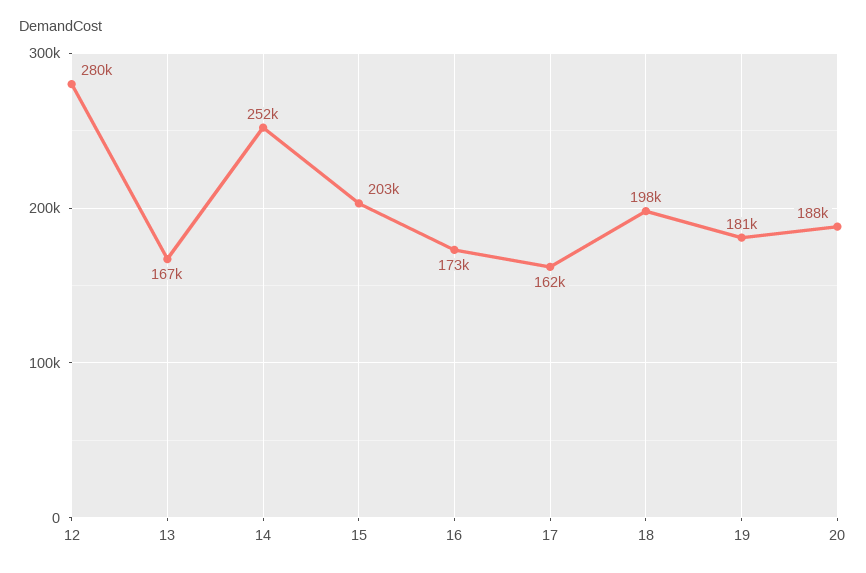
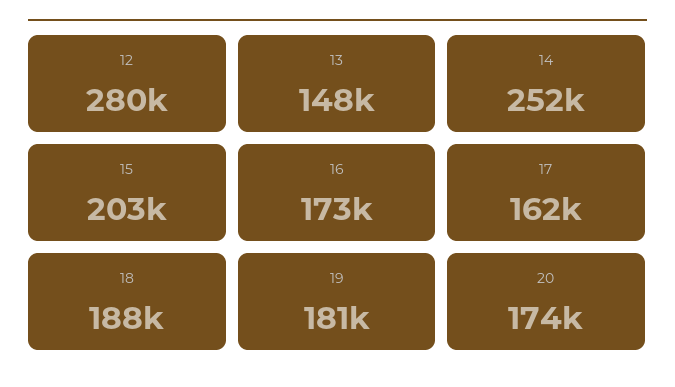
  {
    "12": 280000,
-   "13": 167000,
+   "13": 148000,
    "14": 252000,
    "15": 203000,
    "16": 173000,
    "17": 162000,
-   "18": 198000,
+   "18": 188000,
    "19": 181000,
-   "20": 188000
+   "20": 174000
  }

